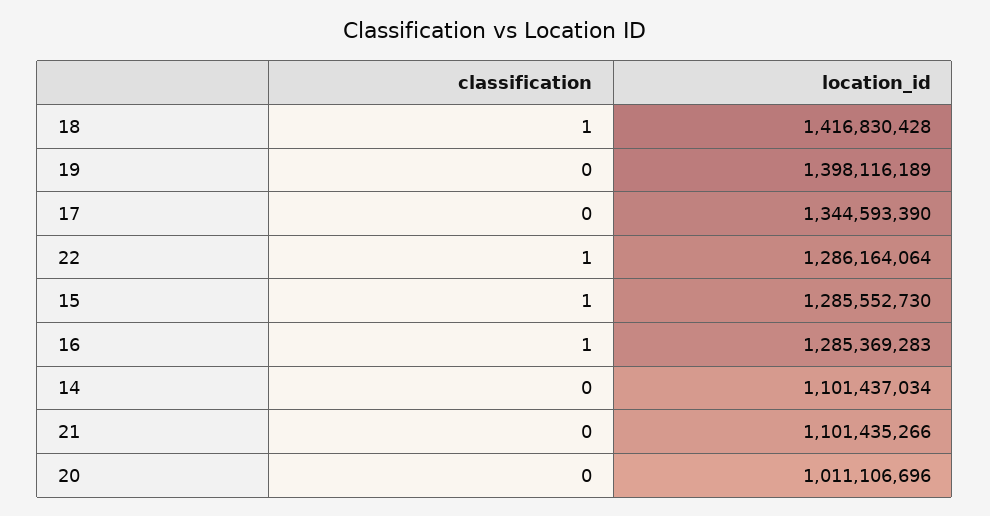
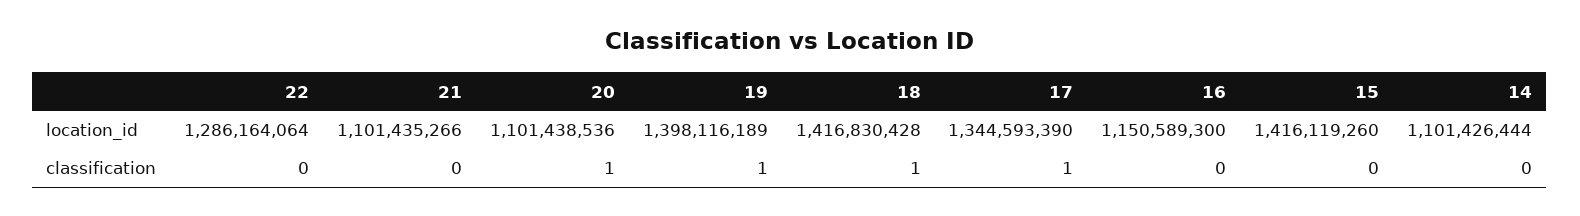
  {
    "classification": {
      "18": 1,
-     "19": 0,
+     "19": 1,
-     "17": 0,
+     "17": 1,
-     "22": 1,
+     "22": 0,
-     "15": 1,
+     "15": 0,
-     "16": 1,
+     "16": 0,
      "14": 0,
      "21": 0,
-     "20": 0
+     "20": 1
    },
    "location_id": {
      "18": 1416830428,
      "19": 1398116189,
      "17": 1344593390,
      "22": 1286164064,
-     "15": 1285552730,
+     "15": 1416119260,
-     "16": 1285369283,
+     "16": 1150589300,
-     "14": 1101437034,
+     "14": 1101426444,
      "21": 1101435266,
-     "20": 1011106696
+     "20": 1101438536
    }
  }

